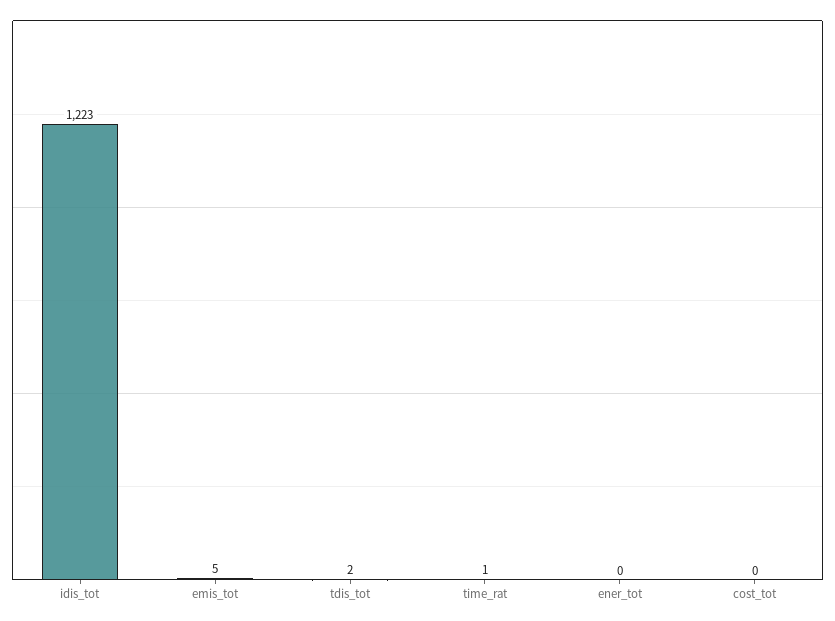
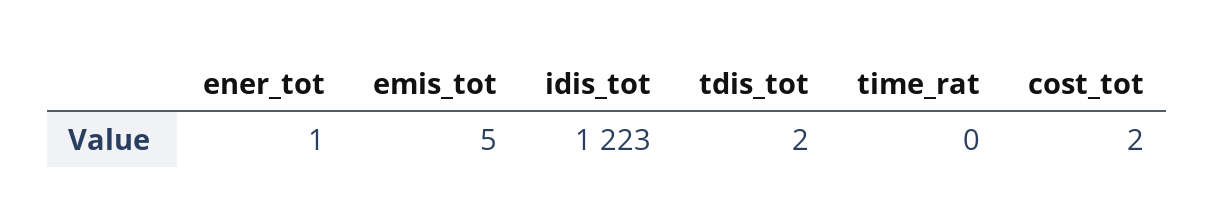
  {
    "idis_tot": 1223,
    "emis_tot": 5,
    "tdis_tot": 2,
-   "time_rat": 1,
+   "time_rat": 0,
-   "ener_tot": 0,
+   "ener_tot": 1,
-   "cost_tot": 0
+   "cost_tot": 2
  }

